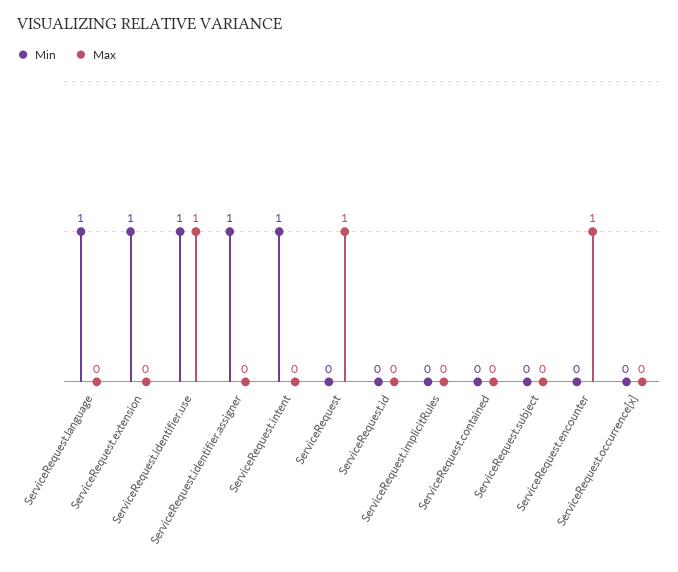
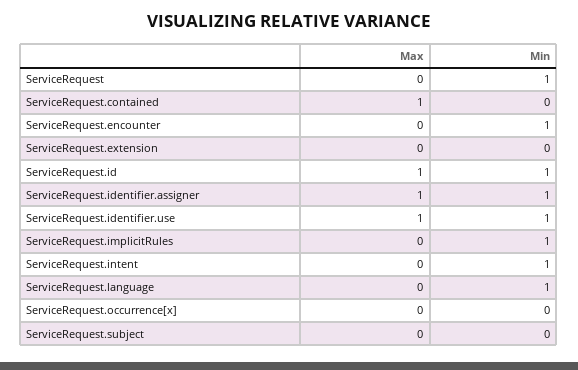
  {
    "Min": {
      "ServiceRequest.language": 1,
-     "ServiceRequest.extension": 1,
+     "ServiceRequest.extension": 0,
      "ServiceRequest.identifier.use": 1,
      "ServiceRequest.identifier.assigner": 1,
      "ServiceRequest.intent": 1,
-     "ServiceRequest": 0,
+     "ServiceRequest": 1,
-     "ServiceRequest.id": 0,
+     "ServiceRequest.id": 1,
-     "ServiceRequest.implicitRules": 0,
+     "ServiceRequest.implicitRules": 1,
      "ServiceRequest.contained": 0,
      "ServiceRequest.subject": 0,
-     "ServiceRequest.encounter": 0,
+     "ServiceRequest.encounter": 1,
      "ServiceRequest.occurrence[x]": 0
    },
    "Max": {
      "ServiceRequest.language": 0,
      "ServiceRequest.extension": 0,
      "ServiceRequest.identifier.use": 1,
-     "ServiceRequest.identifier.assigner": 0,
+     "ServiceRequest.identifier.assigner": 1,
      "ServiceRequest.intent": 0,
-     "ServiceRequest": 1,
+     "ServiceRequest": 0,
-     "ServiceRequest.id": 0,
+     "ServiceRequest.id": 1,
      "ServiceRequest.implicitRules": 0,
-     "ServiceRequest.contained": 0,
+     "ServiceRequest.contained": 1,
      "ServiceRequest.subject": 0,
-     "ServiceRequest.encounter": 1,
+     "ServiceRequest.encounter": 0,
      "ServiceRequest.occurrence[x]": 0
    }
  }

